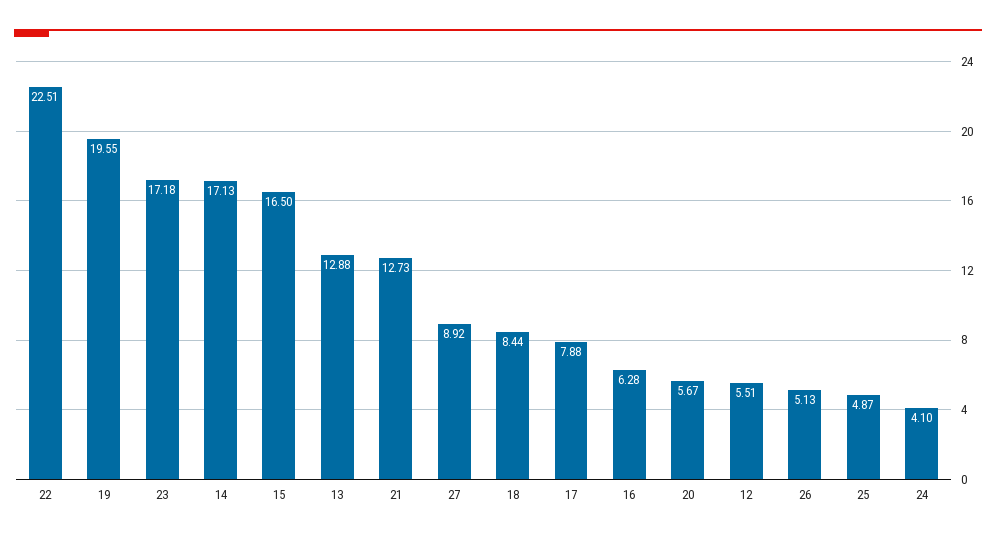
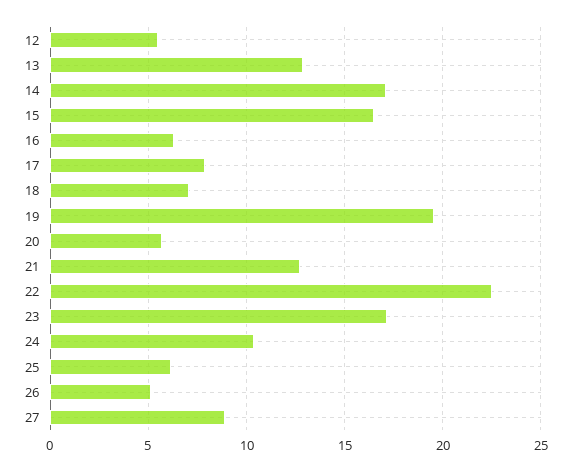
  {
    "22": 22.51,
    "19": 19.55,
    "23": 17.18,
    "14": 17.13,
    "15": 16.5,
    "13": 12.88,
    "21": 12.73,
    "27": 8.92,
-   "18": 8.44,
+   "18": 7,
    "17": 7.88,
    "16": 6.28,
    "20": 5.67,
    "12": 5.51,
    "26": 5.13,
-   "25": 4.87,
+   "25": 6,
-   "24": 4.1
+   "24": 10.5
  }

